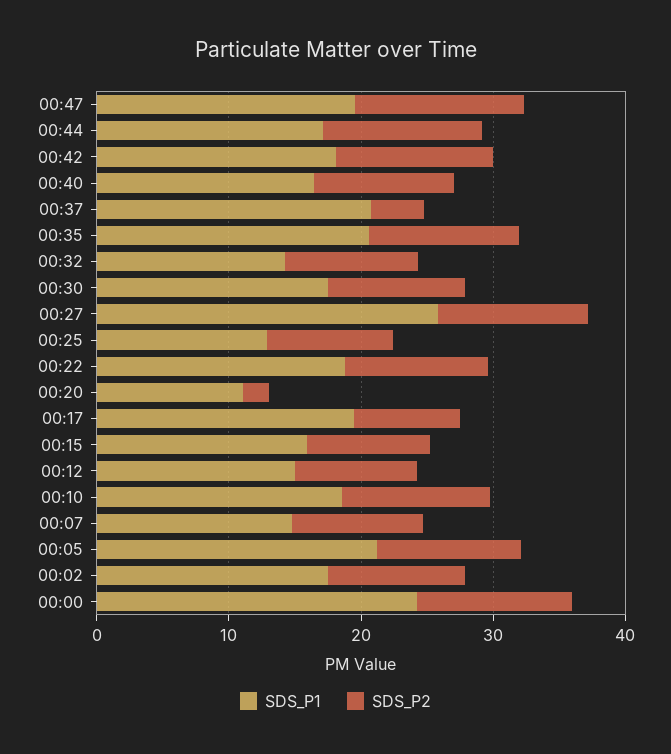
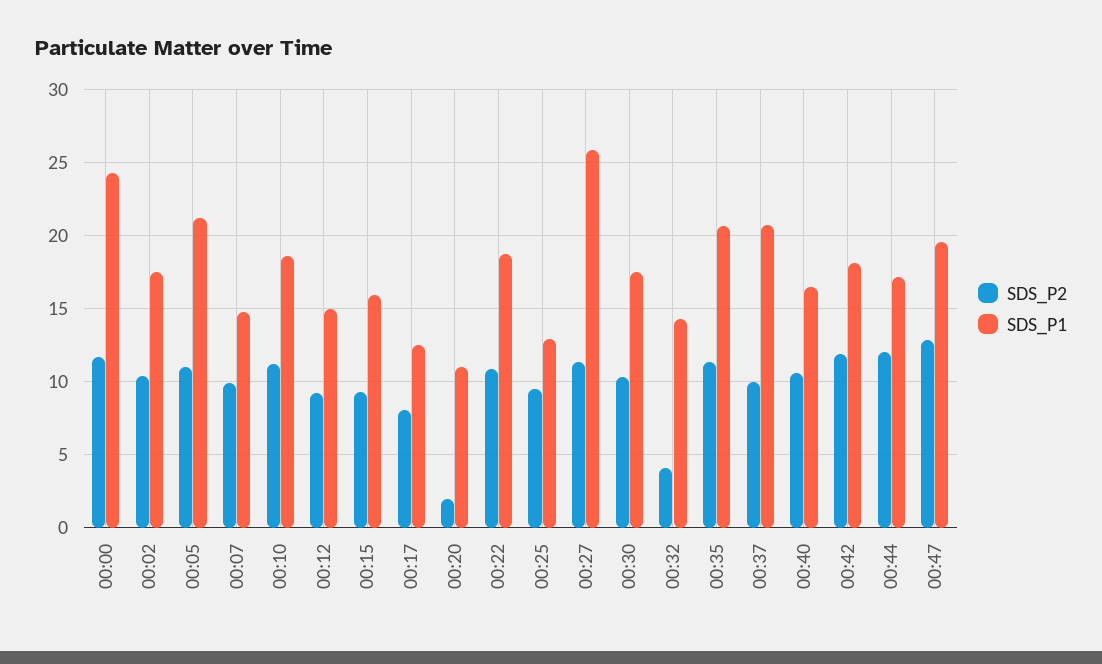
  {
    "SDS_P1": {
      "00:47": 19.5,
      "00:44": 17,
      "00:42": 18,
      "00:40": 16.5,
      "00:37": 20.5,
      "00:35": 20.5,
      "00:32": 14.5,
      "00:30": 17.5,
      "00:27": 26,
      "00:25": 13,
      "00:22": 19,
      "00:20": 11,
-     "00:17": 20,
+     "00:17": 12.5,
      "00:15": 16,
      "00:12": 15,
      "00:10": 18.5,
      "00:07": 15,
      "00:05": 21,
      "00:02": 17.5,
      "00:00": 24.5
    },
    "SDS_P2": {
      "00:47": 13,
      "00:44": 12,
      "00:42": 12,
      "00:40": 10.5,
-     "00:37": 4,
+     "00:37": 10,
      "00:35": 11.5,
-     "00:32": 10,
+     "00:32": 4,
      "00:30": 10.5,
      "00:27": 11.5,
      "00:25": 9.5,
      "00:22": 11,
      "00:20": 2,
      "00:17": 8,
      "00:15": 9.5,
      "00:12": 9,
      "00:10": 11,
      "00:07": 10,
      "00:05": 11,
      "00:02": 10.5,
      "00:00": 11.5
    }
  }

